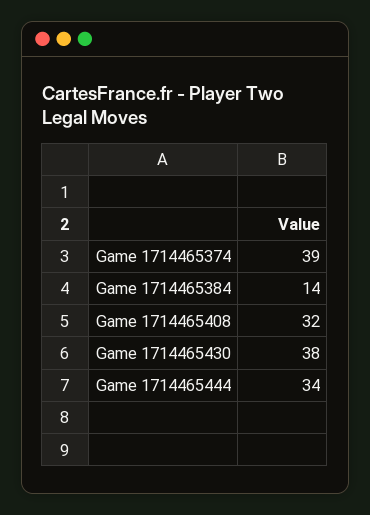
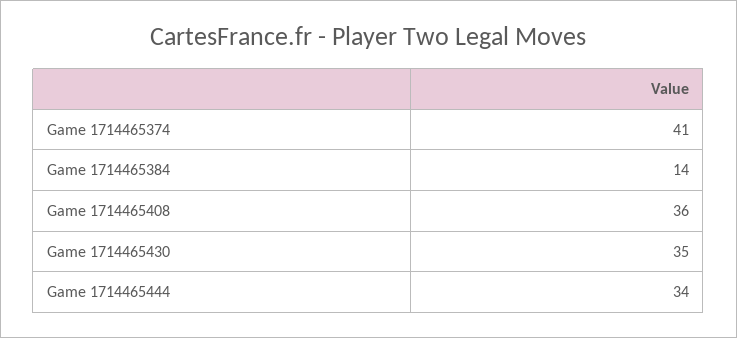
  {
-   "Game 1714465374": 39,
+   "Game 1714465374": 41,
    "Game 1714465384": 14,
-   "Game 1714465408": 32,
+   "Game 1714465408": 36,
-   "Game 1714465430": 38,
+   "Game 1714465430": 35,
    "Game 1714465444": 34
  }

